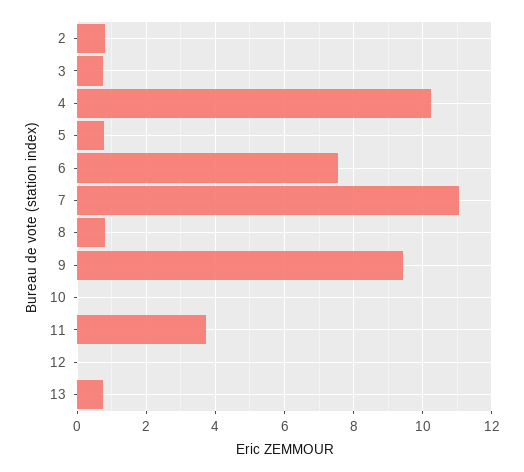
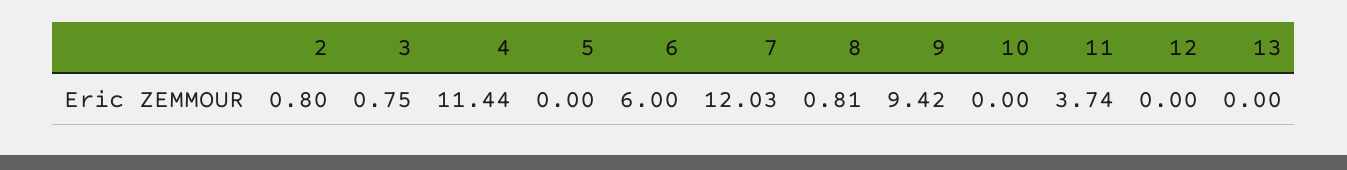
  {
    "2": 0.8,
    "3": 0.75,
-   "4": 10.2,
+   "4": 11.44,
-   "5": 0.8,
+   "5": 0,
-   "6": 7.6,
+   "6": 6,
-   "7": 11,
+   "7": 12.03,
    "8": 0.81,
    "9": 9.42,
    "10": 0,
    "11": 3.74,
    "12": 0,
-   "13": 0.8
+   "13": 0
  }

